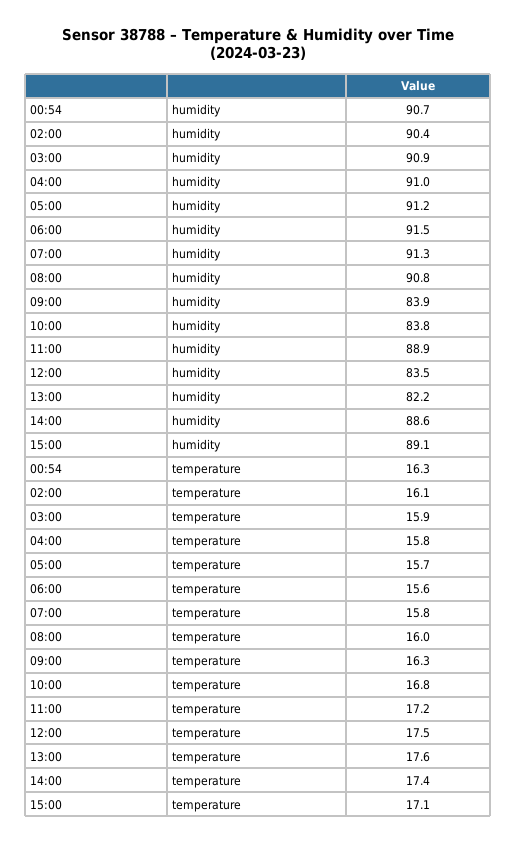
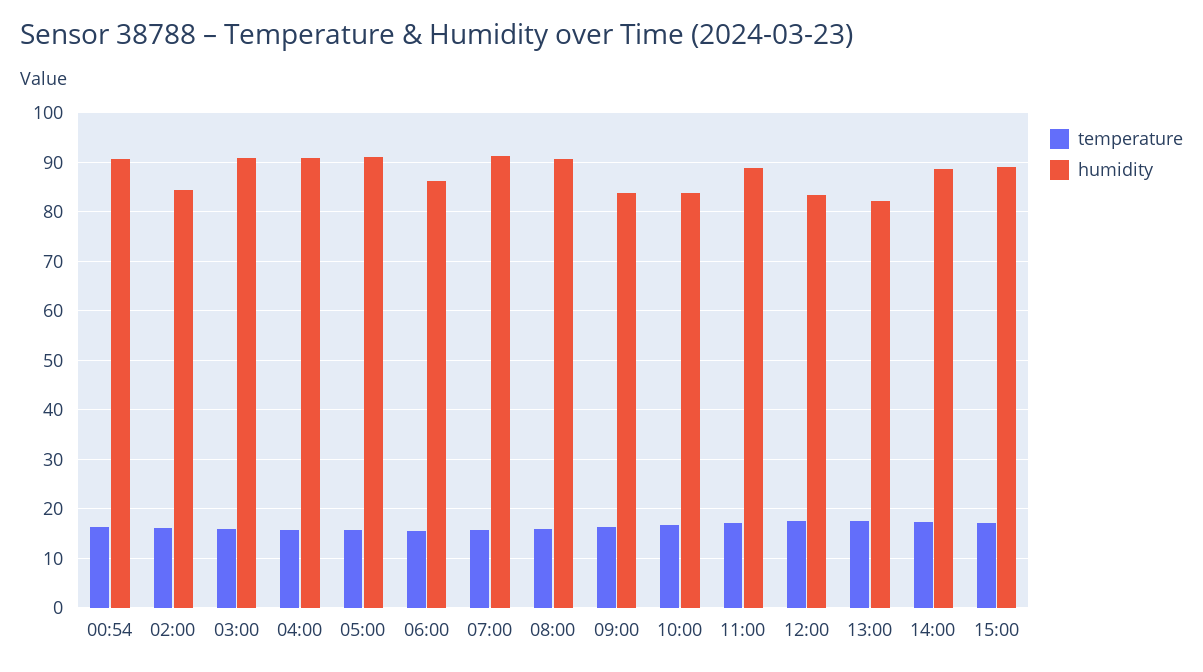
  {
    "humidity": {
      "00:54": 90.7,
-     "02:00": 90.4,
+     "02:00": 84,
      "03:00": 90.9,
      "04:00": 91,
      "05:00": 91.2,
-     "06:00": 91.5,
+     "06:00": 86,
      "07:00": 91.3,
      "08:00": 90.8,
      "09:00": 83.9,
      "10:00": 83.8,
      "11:00": 88.9,
      "12:00": 83.5,
      "13:00": 82.2,
      "14:00": 88.6,
      "15:00": 89.1
    },
    "temperature": {
      "00:54": 16.3,
      "02:00": 16.1,
      "03:00": 15.9,
      "04:00": 15.8,
      "05:00": 15.7,
      "06:00": 15.6,
      "07:00": 15.8,
      "08:00": 16,
      "09:00": 16.3,
      "10:00": 16.8,
      "11:00": 17.2,
      "12:00": 17.5,
      "13:00": 17.6,
      "14:00": 17.4,
      "15:00": 17.1
    }
  }

